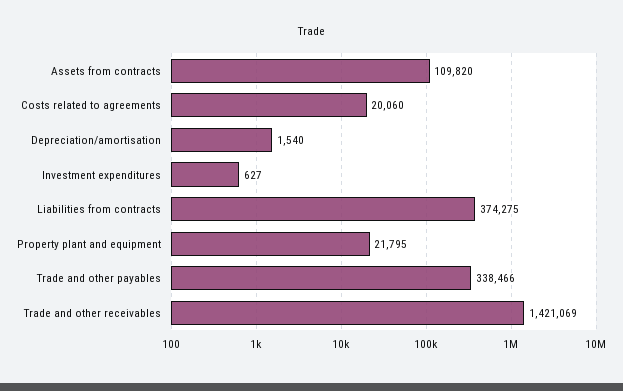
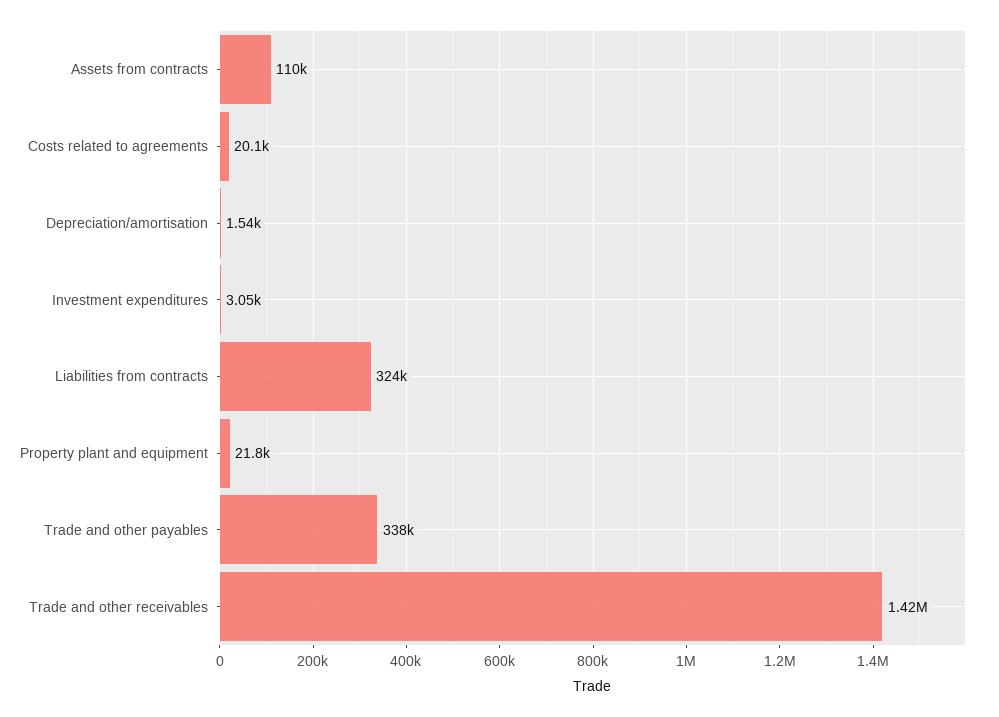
  {
    "Assets from contracts": 109820,
    "Costs related to agreements": 20060,
    "Depreciation/amortisation": 1540,
-   "Investment expenditures": 627,
+   "Investment expenditures": 3050,
-   "Liabilities from contracts": 374275,
+   "Liabilities from contracts": 324000,
    "Property plant and equipment": 21795,
    "Trade and other payables": 338466,
    "Trade and other receivables": 1421069
  }

